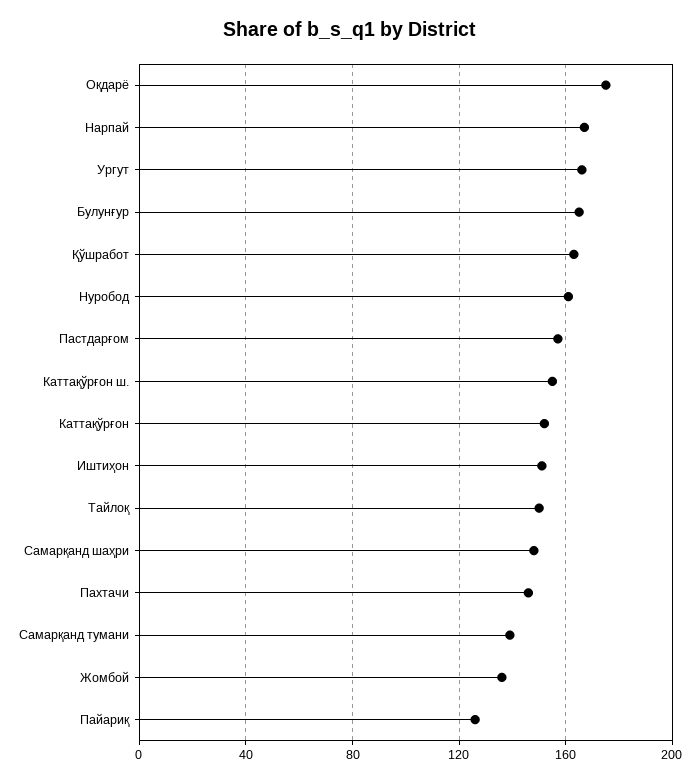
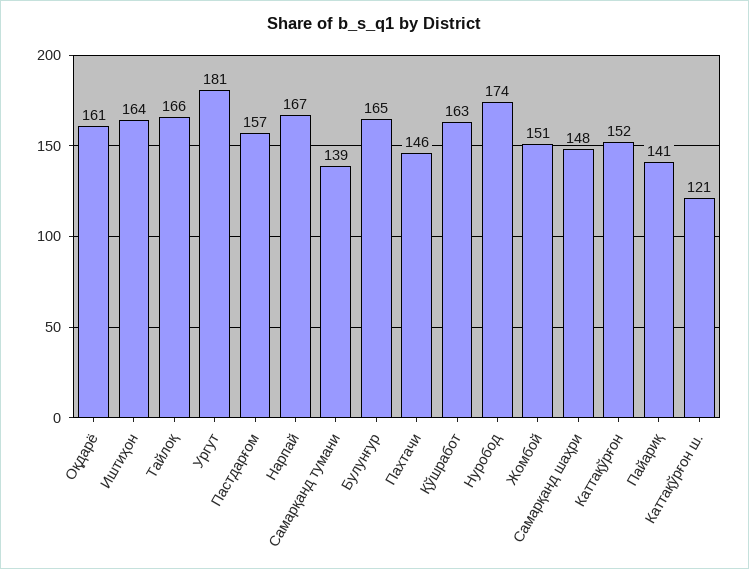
  {
-   "Оқдарё": 175,
+   "Оқдарё": 161,
    "Нарпай": 167,
-   "Ургут": 165,
+   "Ургут": 181,
    "Булунғур": 165,
    "Қўшработ": 163,
-   "Нуробод": 160,
+   "Нуробод": 174,
    "Пастдарғом": 157,
-   "Каттақўрғон ш.": 155,
+   "Каттақўрғон ш.": 121,
    "Каттақўрғон": 152,
-   "Иштиҳон": 150,
+   "Иштиҳон": 164,
-   "Тайлоқ": 150,
+   "Тайлоқ": 166,
    "Самарқанд шаҳри": 148,
    "Пахтачи": 146,
    "Самарқанд тумани": 139,
-   "Жомбой": 135,
+   "Жомбой": 151,
-   "Пайариқ": 125
+   "Пайариқ": 141
  }

